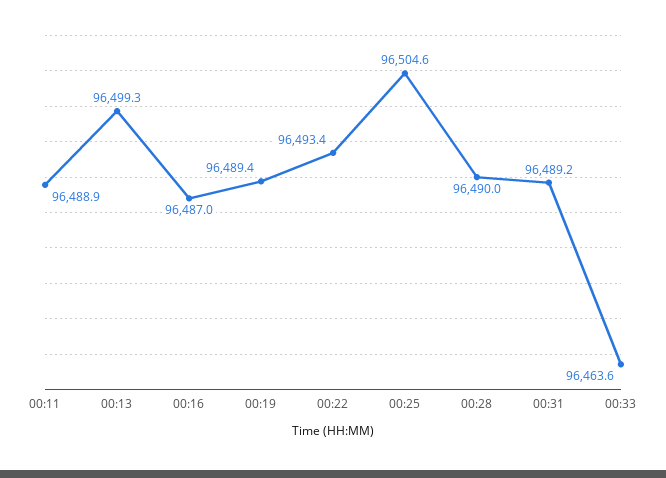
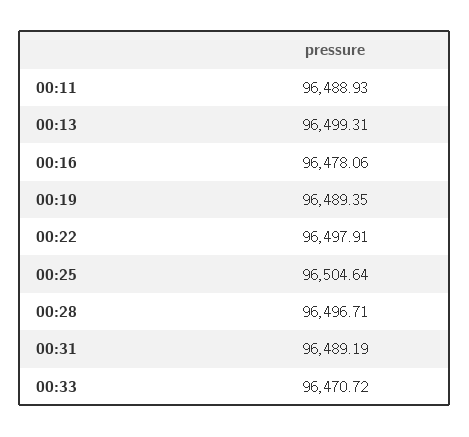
  {
    "00:11": 96488.93,
    "00:13": 96499.31,
-   "00:16": 96487,
+   "00:16": 96478.06,
    "00:19": 96489.35,
-   "00:22": 96493.4,
+   "00:22": 96497.91,
    "00:25": 96504.64,
-   "00:28": 96490,
+   "00:28": 96496.71,
    "00:31": 96489.19,
-   "00:33": 96463.6
+   "00:33": 96470.72
  }

